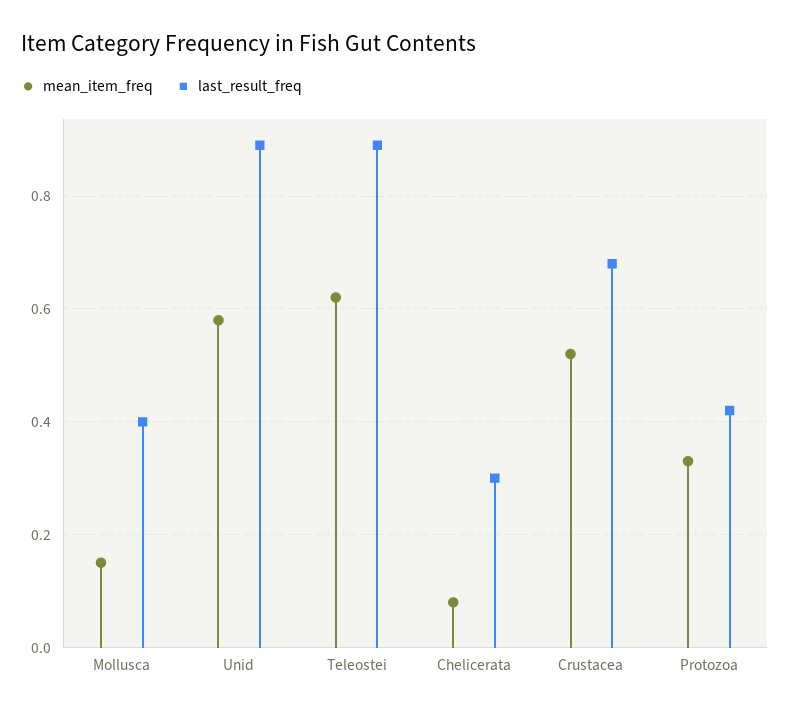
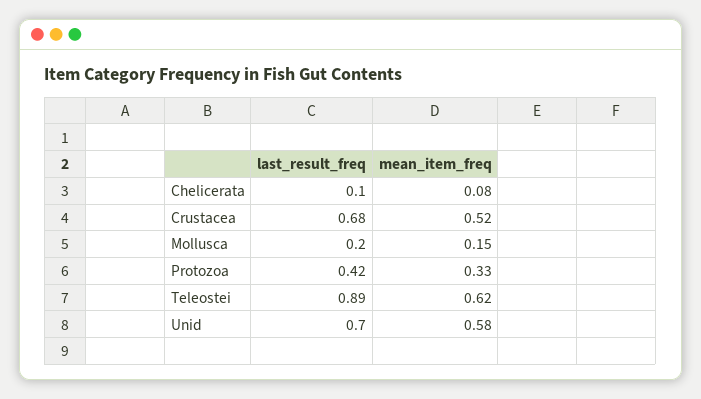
  {
    "mean_item_freq": {
      "Mollusca": 0.15,
      "Unid": 0.58,
      "Teleostei": 0.62,
      "Chelicerata": 0.08,
      "Crustacea": 0.52,
      "Protozoa": 0.33
    },
    "last_result_freq": {
-     "Mollusca": 0.4,
+     "Mollusca": 0.2,
-     "Unid": 0.9,
+     "Unid": 0.7,
      "Teleostei": 0.89,
-     "Chelicerata": 0.3,
+     "Chelicerata": 0.1,
      "Crustacea": 0.68,
      "Protozoa": 0.42
    }
  }

